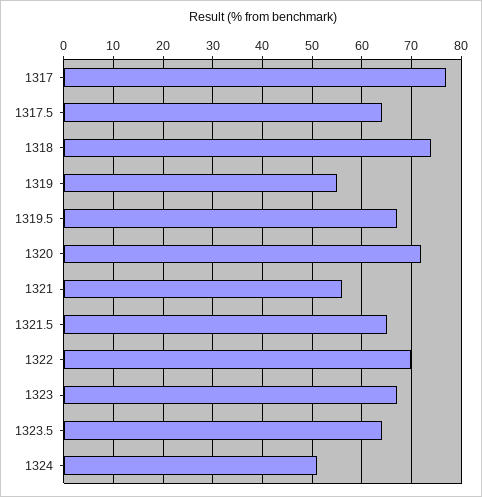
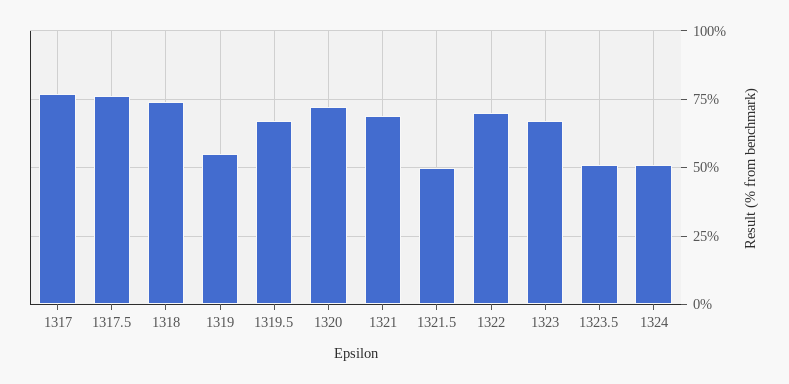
  {
    "1317": 75,
-   "1317.5": 65,
+   "1317.5": 75,
    "1318": 75,
    "1319": 55,
    "1319.5": 65,
    "1320": 70,
-   "1321": 55,
+   "1321": 70,
-   "1321.5": 65,
+   "1321.5": 50,
    "1322": 70,
    "1323": 65,
-   "1323.5": 65,
+   "1323.5": 50,
    "1324": 50
  }

